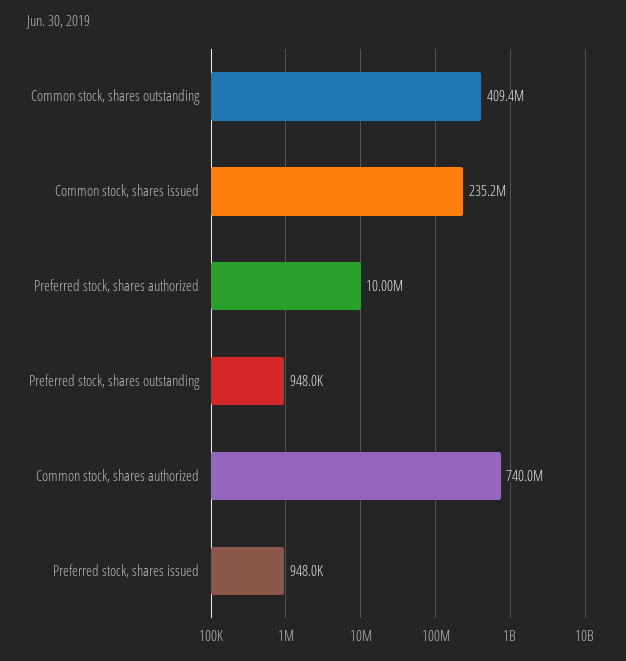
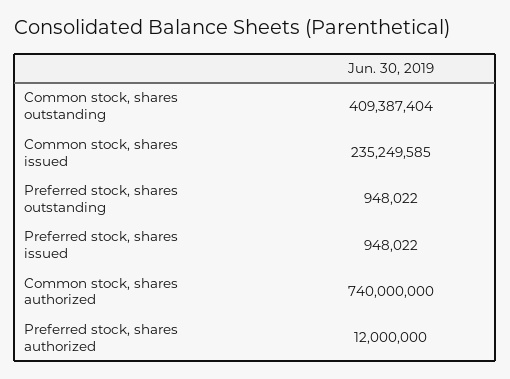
  {
    "Common stock, shares outstanding": 409387404,
    "Common stock, shares issued": 235249585,
-   "Preferred stock, shares authorized": 10000000,
+   "Preferred stock, shares authorized": 12000000,
    "Preferred stock, shares outstanding": 948022,
    "Common stock, shares authorized": 740000000,
    "Preferred stock, shares issued": 948022
  }

